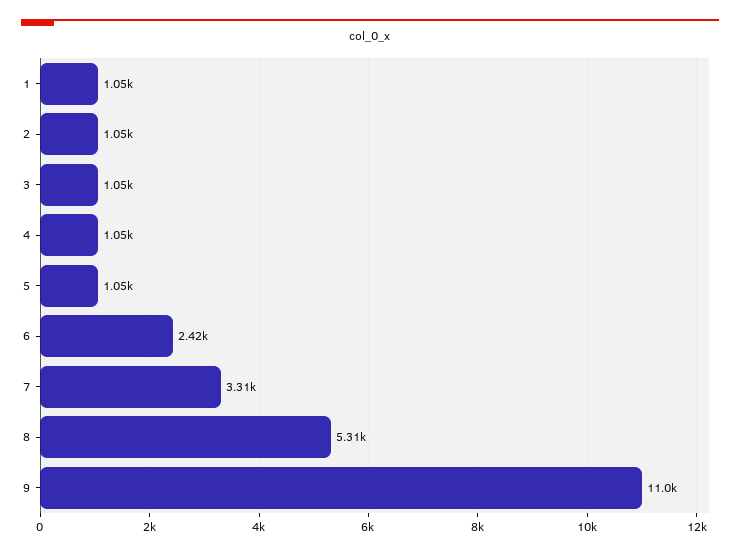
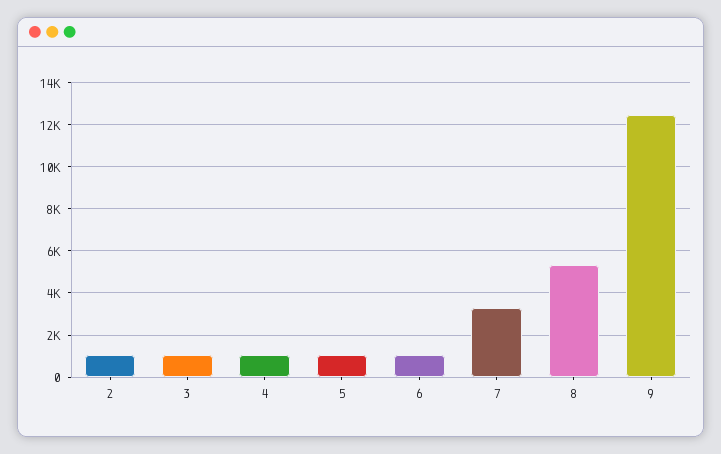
  {
-   "1": 1050,
    "2": 1050,
    "3": 1050,
    "4": 1050,
    "5": 1050,
-   "6": 2420,
+   "6": 1000,
    "7": 3310,
    "8": 5310,
-   "9": 11000
+   "9": 12500
  }

